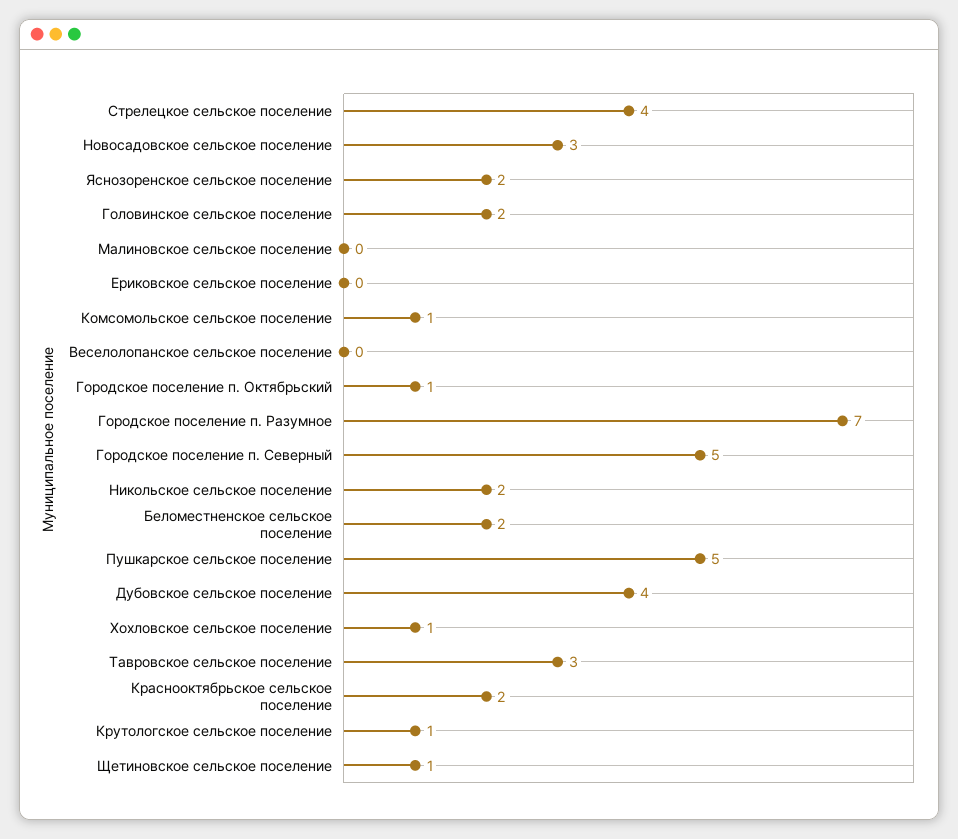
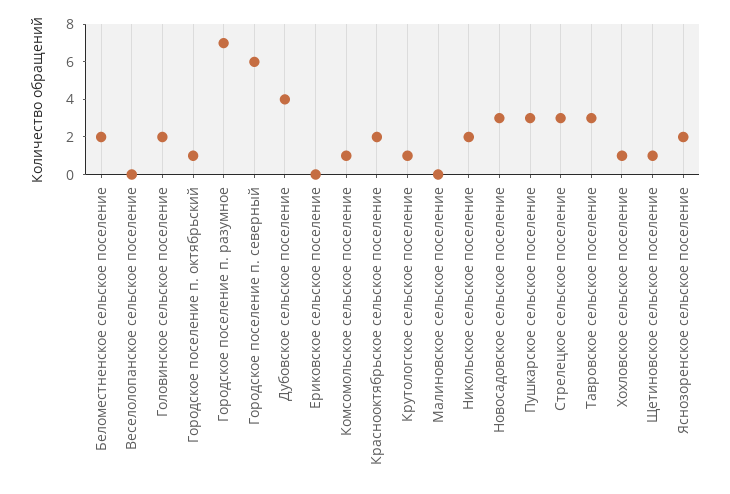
  {
-   "Стрелецкое сельское поселение": 4,
+   "Стрелецкое сельское поселение": 3,
    "Новосадовское сельское поселение": 3,
    "Яснозоренское сельское поселение": 2,
    "Головинское сельское поселение": 2,
    "Малиновское сельское поселение": 0,
    "Ериковское сельское поселение": 0,
    "Комсомольское сельское поселение": 1,
    "Веселолопанское сельское поселение": 0,
    "Городское поселение п. Октябрьский": 1,
    "Городское поселение п. Разумное": 7,
-   "Городское поселение п. Северный": 5,
+   "Городское поселение п. Северный": 6,
    "Никольское сельское поселение": 2,
    "Беломестненское сельское поселение": 2,
-   "Пушкарское сельское поселение": 5,
+   "Пушкарское сельское поселение": 3,
    "Дубовское сельское поселение": 4,
    "Хохловское сельское поселение": 1,
    "Тавровское сельское поселение": 3,
    "Краснооктябрьское сельское поселение": 2,
    "Крутологское сельское поселение": 1,
    "Щетиновское сельское поселение": 1
  }

